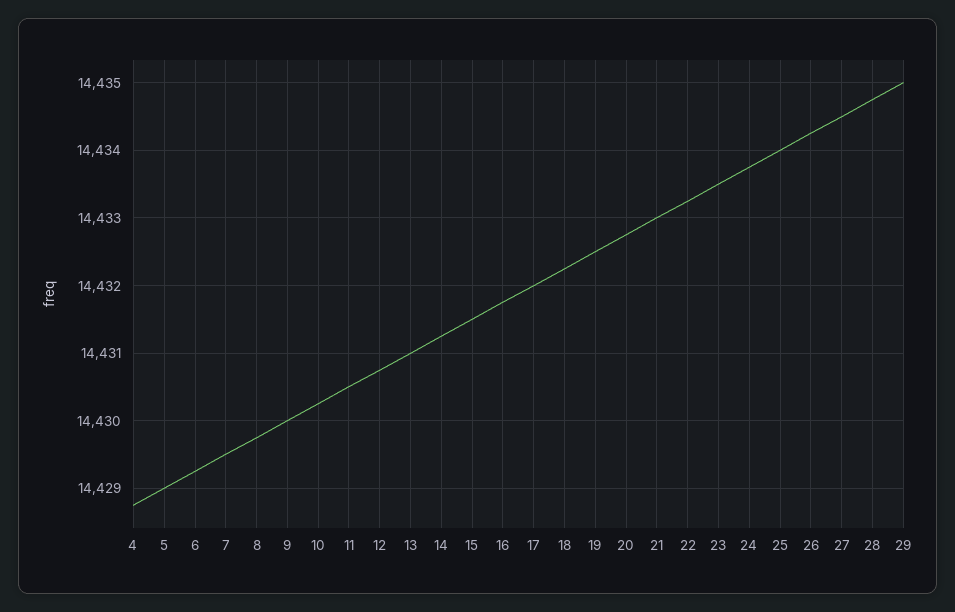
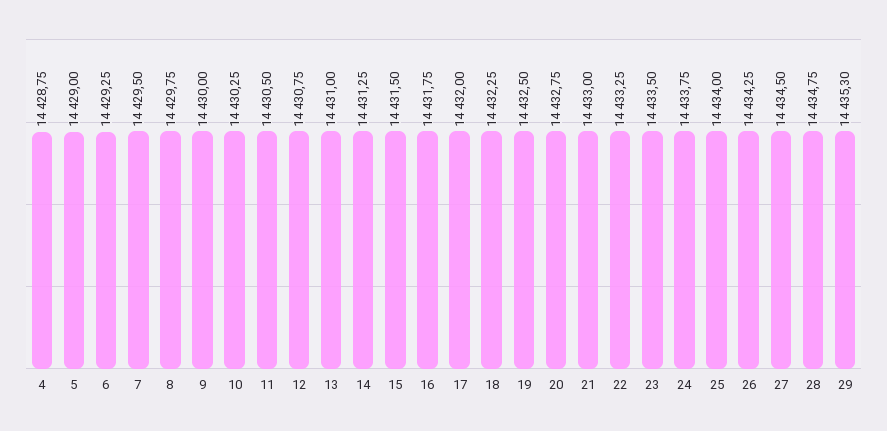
  {
    "4": 14428.75,
    "5": 14429,
    "6": 14429.25,
    "7": 14429.5,
    "8": 14429.75,
    "9": 14430,
    "10": 14430.25,
    "11": 14430.5,
    "12": 14430.75,
    "13": 14431,
    "14": 14431.25,
    "15": 14431.5,
    "16": 14431.75,
    "17": 14432,
    "18": 14432.25,
    "19": 14432.5,
    "20": 14432.75,
    "21": 14433,
    "22": 14433.25,
    "23": 14433.5,
    "24": 14433.75,
    "25": 14434,
    "26": 14434.25,
    "27": 14434.5,
    "28": 14434.75,
-   "29": 14435
+   "29": 14435.3
  }

